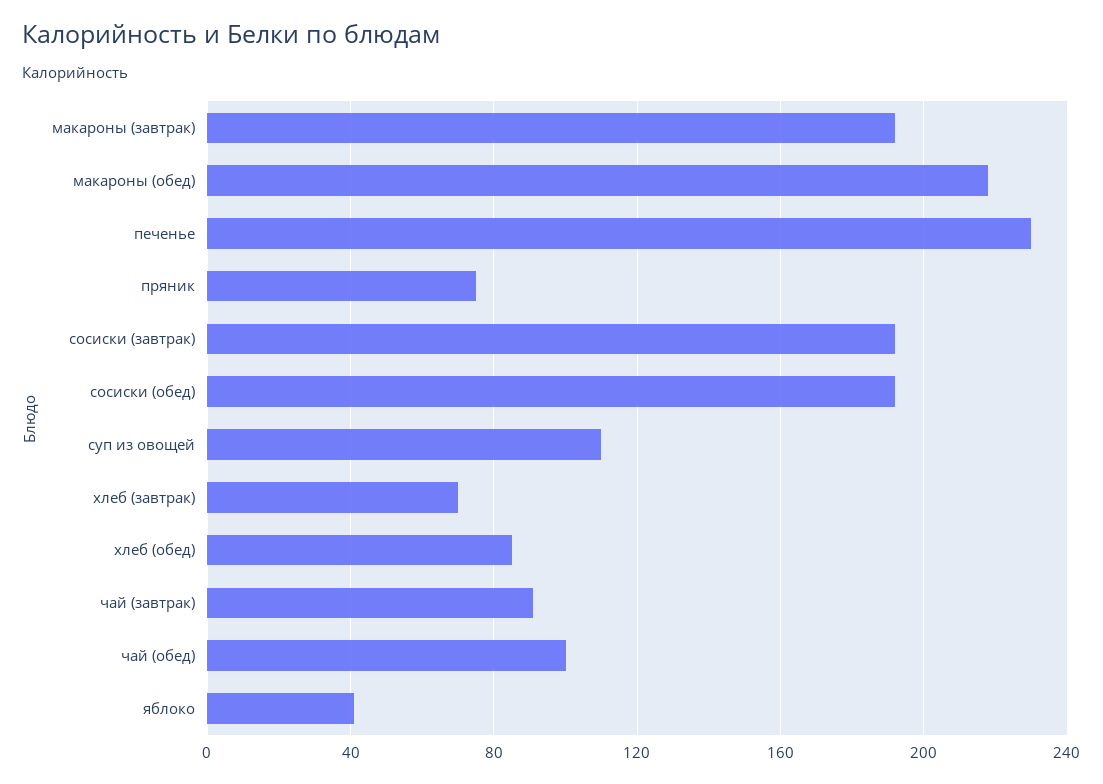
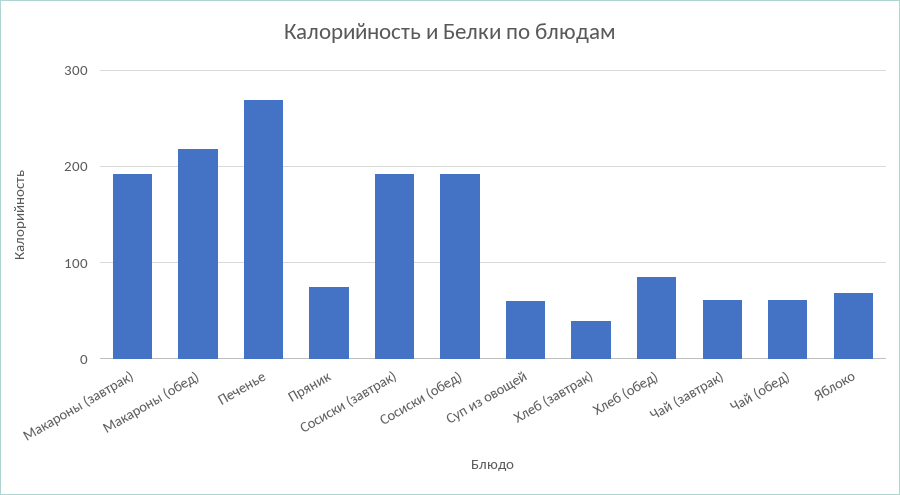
  {
    "макароны (завтрак)": 190,
    "макароны (обед)": 220,
-   "печенье": 230,
+   "печенье": 270,
    "пряник": 75,
    "сосиски (завтрак)": 190,
    "сосиски (обед)": 190,
-   "суп из овощей": 110,
+   "суп из овощей": 60,
-   "хлеб (завтрак)": 70,
+   "хлеб (завтрак)": 40,
    "хлеб (обед)": 85,
-   "чай (завтрак)": 90,
+   "чай (завтрак)": 60,
-   "чай (обед)": 100,
+   "чай (обед)": 60,
-   "яблоко": 40
+   "яблоко": 70
  }

